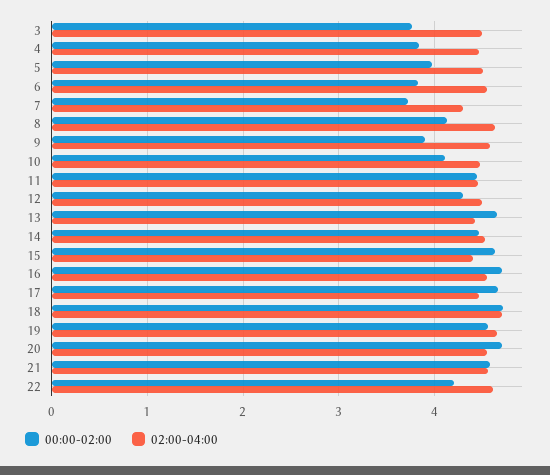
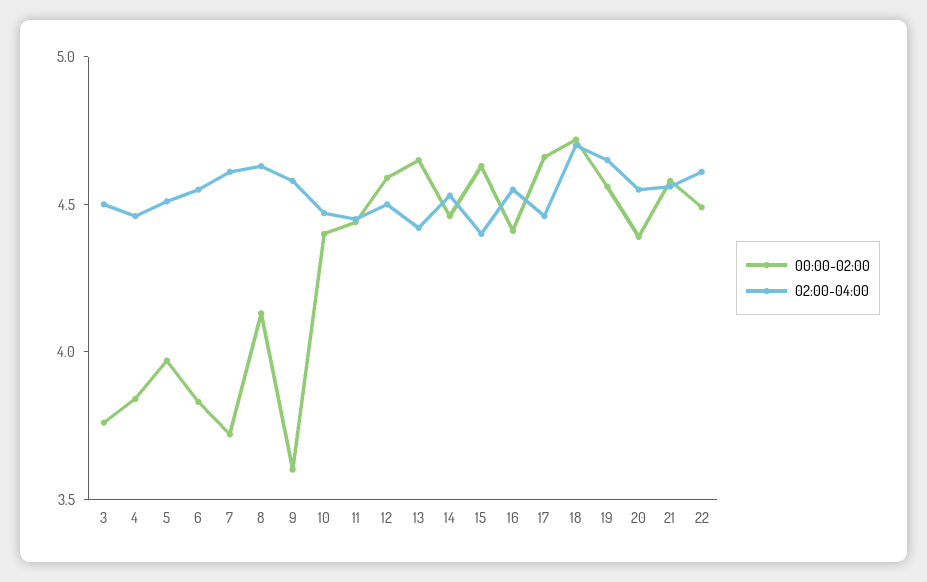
  {
    "00:00-02:00": {
      "3": 3.8,
      "4": 3.8,
      "5": 4,
      "6": 3.8,
      "7": 3.7,
      "8": 4.1,
-     "9": 3.9,
+     "9": 3.6,
-     "10": 4.1,
+     "10": 4.4,
      "11": 4.4,
-     "12": 4.3,
+     "12": 4.6,
      "13": 4.7,
      "14": 4.5,
      "15": 4.6,
-     "16": 4.7,
+     "16": 4.4,
      "17": 4.7,
      "18": 4.7,
      "19": 4.6,
-     "20": 4.7,
+     "20": 4.4,
      "21": 4.6,
-     "22": 4.2
+     "22": 4.5
    },
    "02:00-04:00": {
      "3": 4.5,
      "4": 4.5,
      "5": 4.5,
      "6": 4.6,
-     "7": 4.3,
+     "7": 4.6,
      "8": 4.6,
      "9": 4.6,
      "10": 4.5,
      "11": 4.5,
      "12": 4.5,
      "13": 4.4,
      "14": 4.5,
      "15": 4.4,
      "16": 4.6,
      "17": 4.5,
      "18": 4.7,
      "19": 4.7,
      "20": 4.6,
      "21": 4.6,
      "22": 4.6
    }
  }

